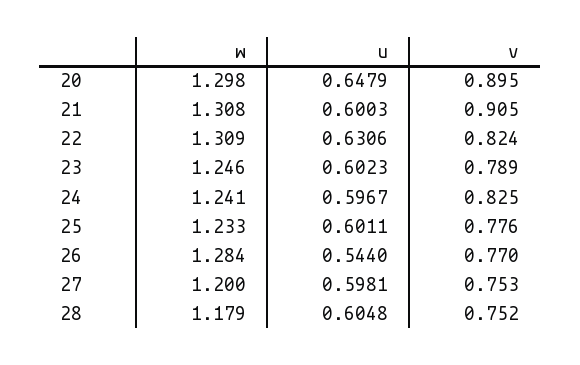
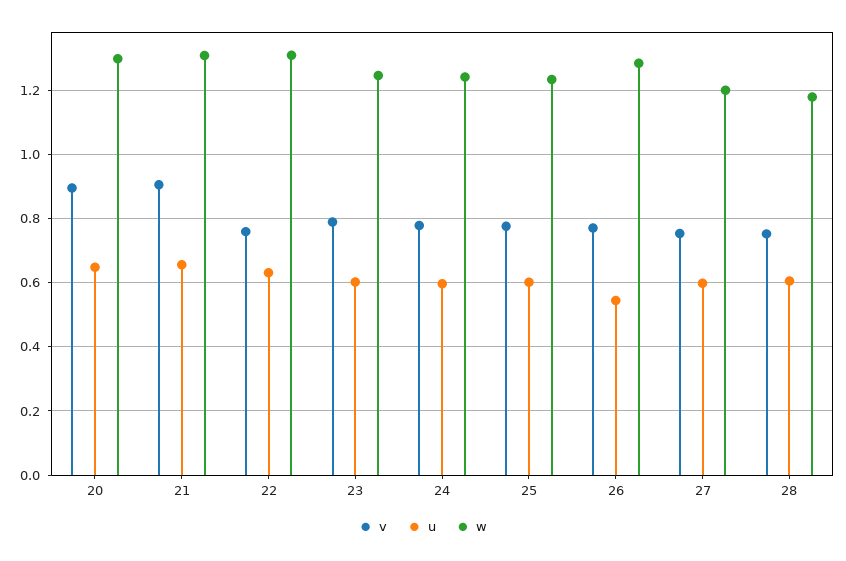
  {
    "w": {
      "20": 1.298,
      "21": 1.308,
      "22": 1.309,
      "23": 1.246,
      "24": 1.241,
      "25": 1.233,
      "26": 1.284,
      "27": 1.2,
      "28": 1.179
    },
    "u": {
      "20": 0.6479,
-     "21": 0.6003,
+     "21": 0.66,
      "22": 0.6306,
      "23": 0.6023,
      "24": 0.5967,
      "25": 0.6011,
      "26": 0.544,
      "27": 0.5981,
      "28": 0.6048
    },
    "v": {
      "20": 0.895,
      "21": 0.905,
-     "22": 0.824,
+     "22": 0.76,
      "23": 0.789,
-     "24": 0.825,
+     "24": 0.78,
      "25": 0.776,
      "26": 0.77,
      "27": 0.753,
      "28": 0.752
    }
  }

